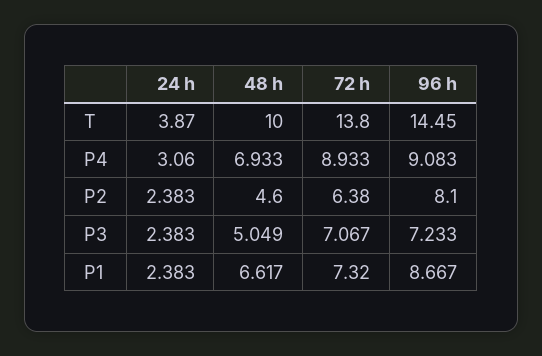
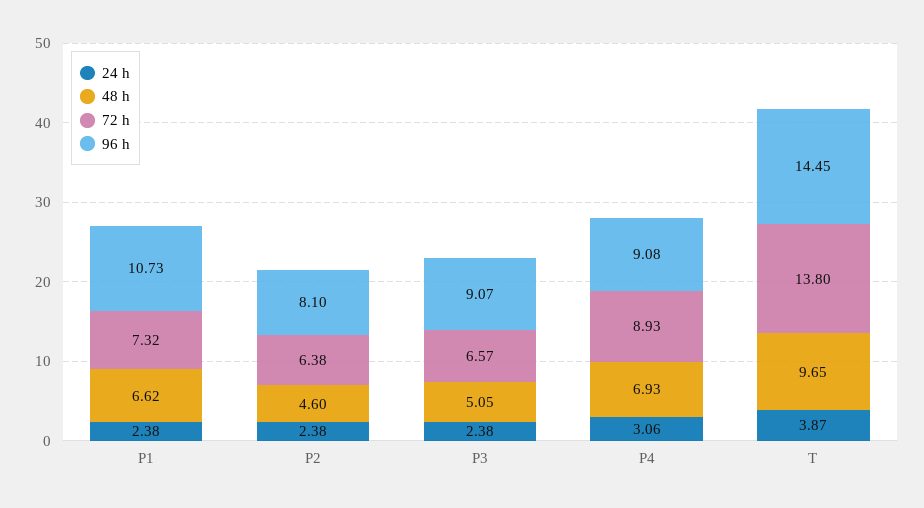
  {
    "24 h": {
      "T": 3.87,
      "P4": 3.06,
      "P2": 2.383,
      "P3": 2.383,
      "P1": 2.383
    },
    "48 h": {
-     "T": 10,
+     "T": 9.65,
      "P4": 6.933,
      "P2": 4.6,
      "P3": 5.049,
      "P1": 6.617
    },
    "72 h": {
      "T": 13.8,
      "P4": 8.933,
      "P2": 6.38,
-     "P3": 7.067,
+     "P3": 6.57,
      "P1": 7.32
    },
    "96 h": {
      "T": 14.45,
      "P4": 9.083,
      "P2": 8.1,
-     "P3": 7.233,
+     "P3": 9.07,
-     "P1": 8.667
+     "P1": 10.73
    }
  }

